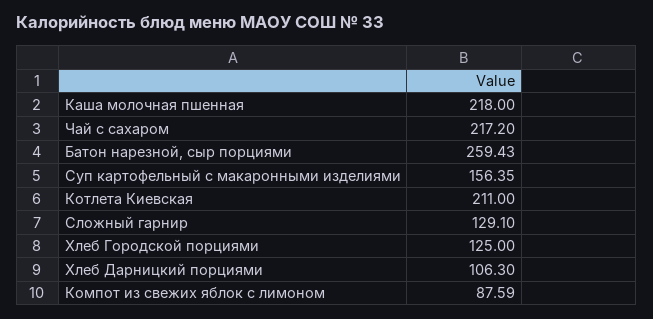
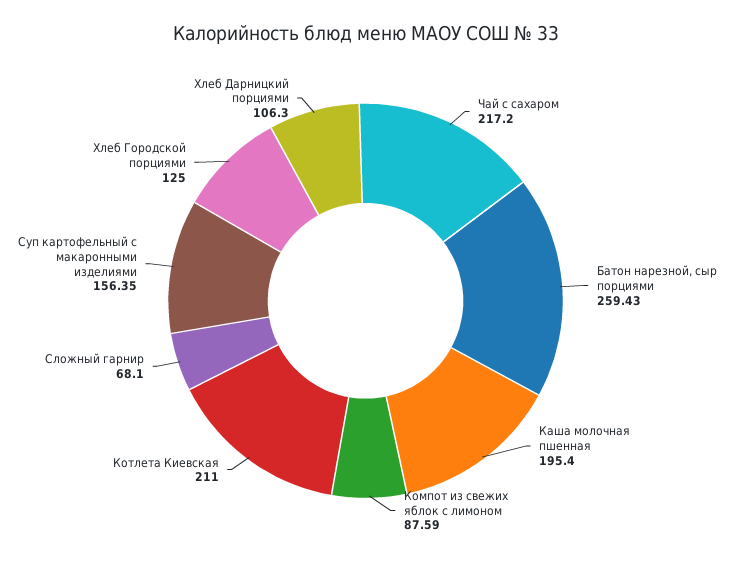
  {
-   "Каша молочная пшенная": 218,
+   "Каша молочная пшенная": 195.4,
    "Чай с сахаром": 217.2,
    "Батон нарезной, сыр порциями": 259.43,
    "Суп картофельный с макаронными изделиями": 156.35,
    "Котлета Киевская": 211,
-   "Сложный гарнир": 129.1,
+   "Сложный гарнир": 68.1,
    "Хлеб Городской порциями": 125,
    "Хлеб Дарницкий порциями": 106.3,
    "Компот из свежих яблок с лимоном": 87.59
  }

